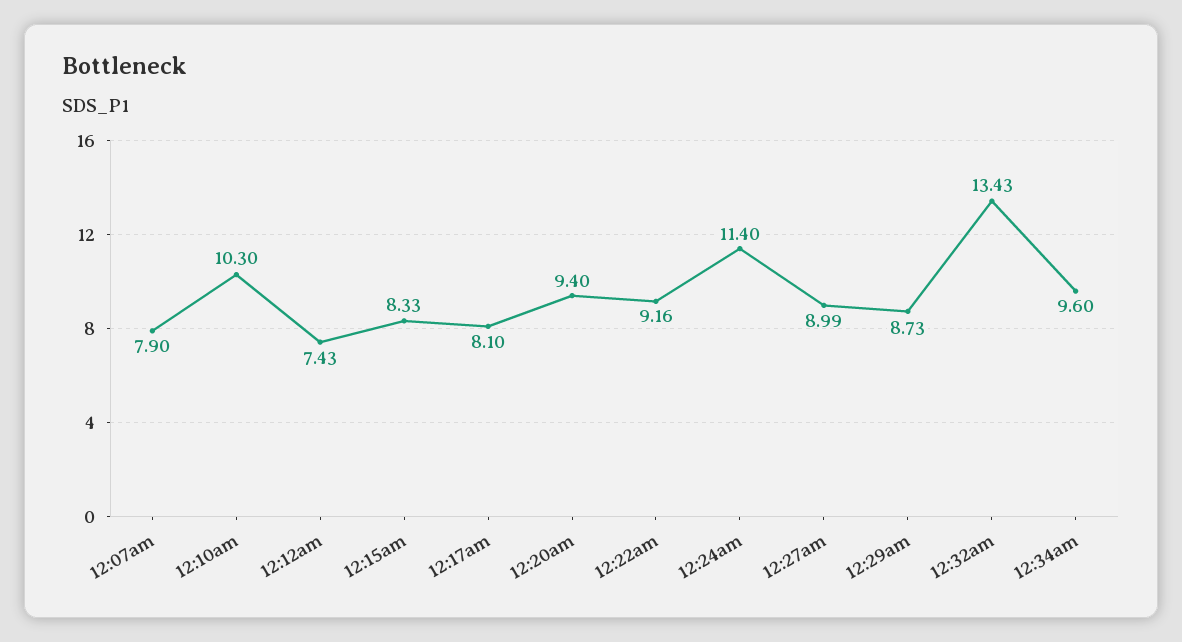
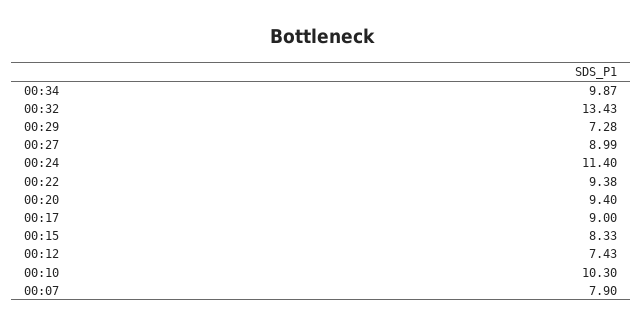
  {
    "12:07am": 7.9,
    "12:10am": 10.3,
    "12:12am": 7.43,
    "12:15am": 8.33,
-   "12:17am": 8.1,
+   "12:17am": 9,
    "12:20am": 9.4,
-   "12:22am": 9.16,
+   "12:22am": 9.38,
    "12:24am": 11.4,
    "12:27am": 8.99,
-   "12:29am": 8.73,
+   "12:29am": 7.28,
    "12:32am": 13.43,
-   "12:34am": 9.6
+   "12:34am": 9.87
  }

